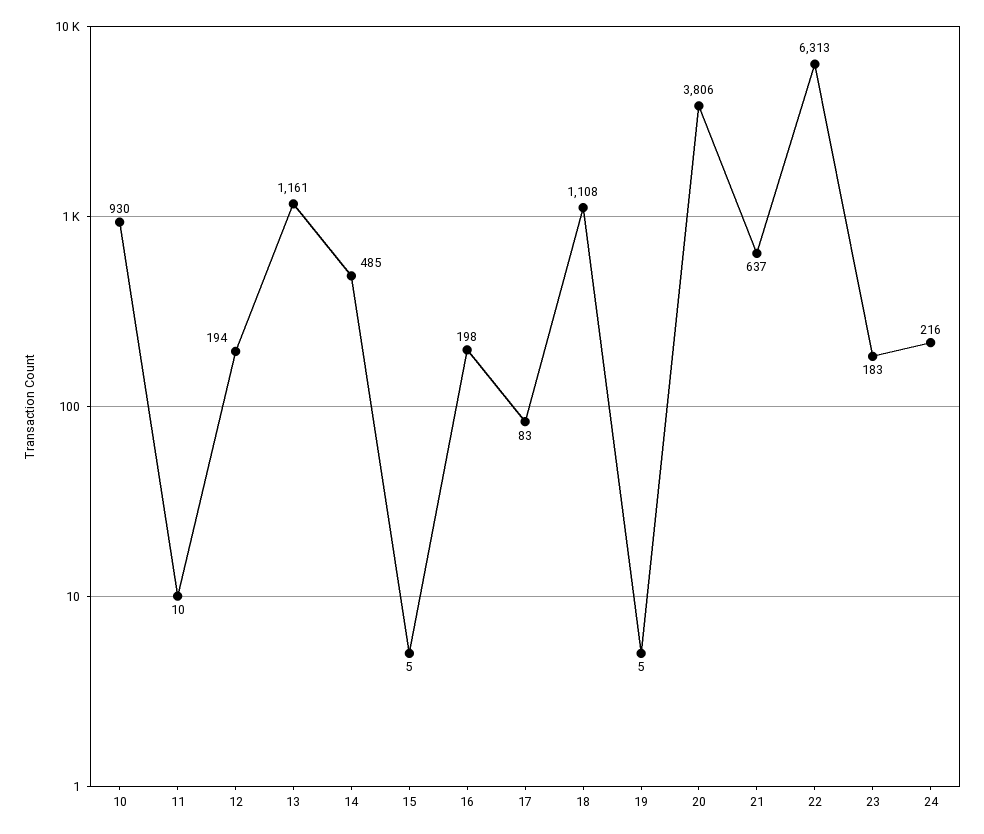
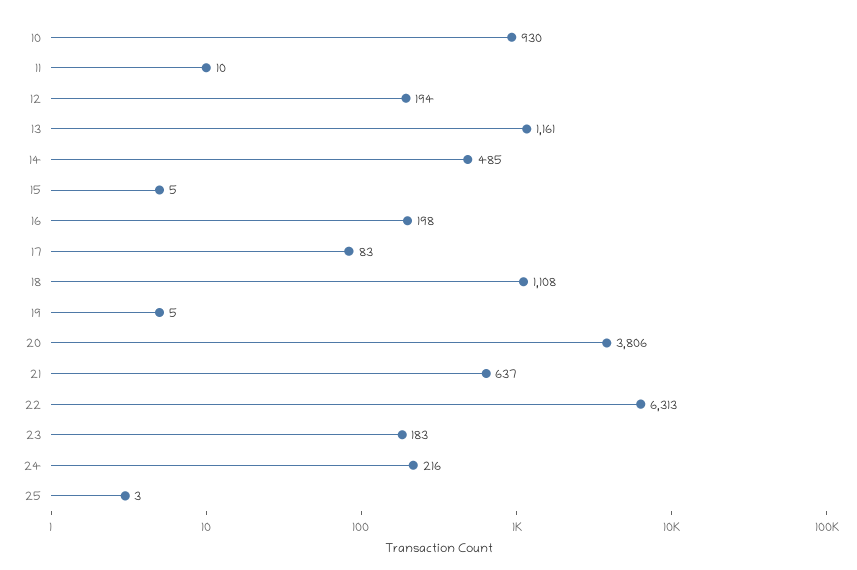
  {
    "10": 930,
    "11": 10,
    "12": 194,
    "13": 1161,
    "14": 485,
    "15": 5,
    "16": 198,
    "17": 83,
    "18": 1108,
    "19": 5,
    "20": 3806,
    "21": 637,
    "22": 6313,
    "23": 183,
-   "24": 216
+   "24": 216,
+   "25": 3
  }

